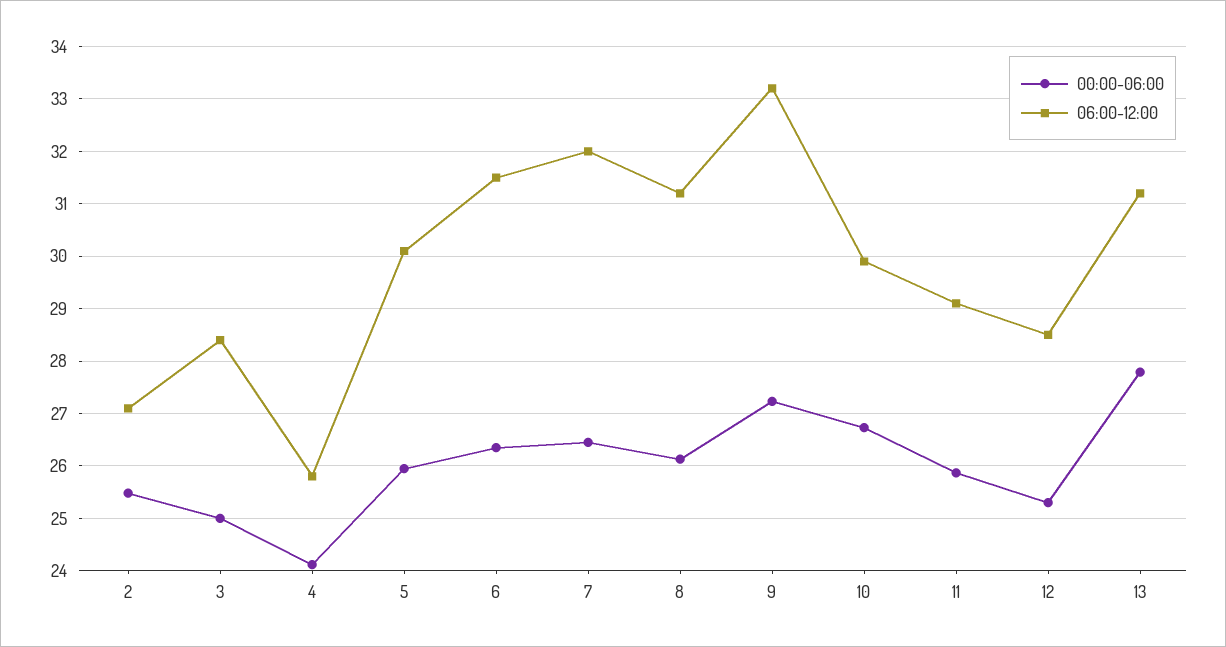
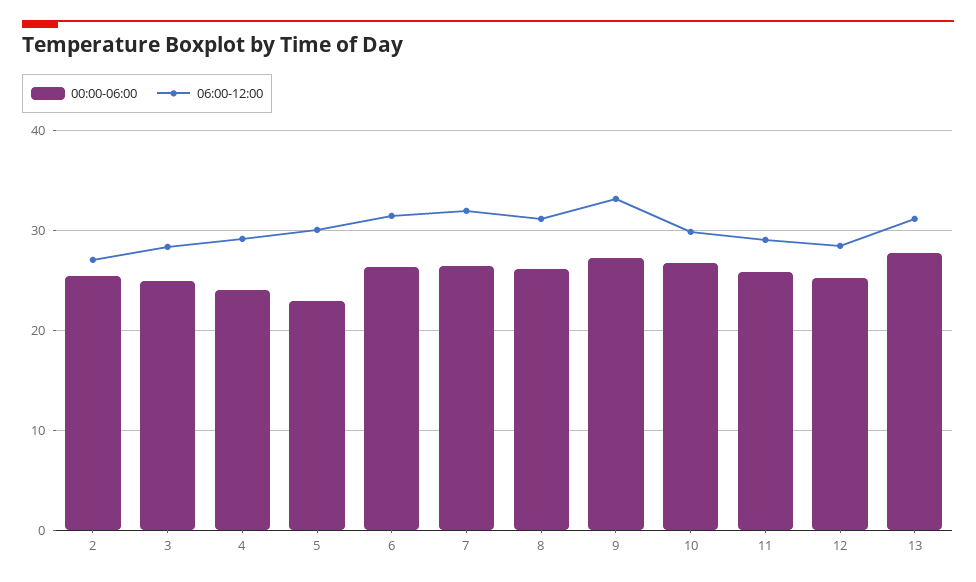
  {
    "00:00-06:00": {
      "2": 25.4,
      "3": 25,
      "4": 24.2,
-     "5": 26,
+     "5": 23,
      "6": 26.4,
      "7": 26.4,
      "8": 26.2,
      "9": 27.2,
      "10": 26.8,
      "11": 25.8,
      "12": 25.4,
      "13": 27.8
    },
    "06:00-12:00": {
      "2": 27.2,
      "3": 28.4,
-     "4": 25.8,
+     "4": 29,
      "5": 30.2,
      "6": 31.6,
      "7": 32,
      "8": 31.2,
      "9": 33.2,
      "10": 30,
      "11": 29.2,
      "12": 28.6,
      "13": 31.2
    }
  }

